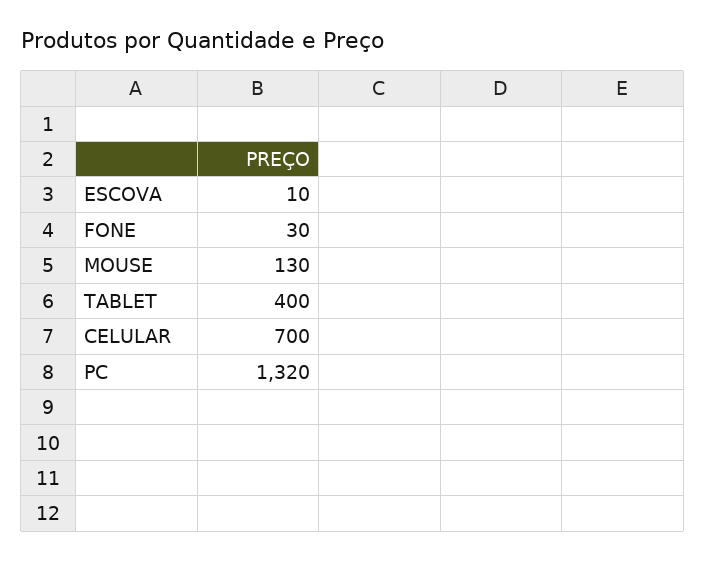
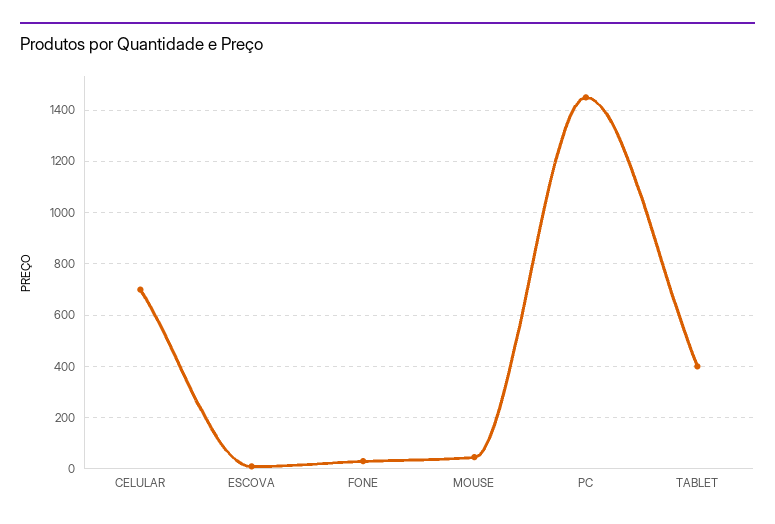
  {
    "ESCOVA": 10,
    "FONE": 30,
-   "MOUSE": 130,
+   "MOUSE": 50,
    "TABLET": 400,
    "CELULAR": 700,
-   "PC": 1320
+   "PC": 1450
  }

